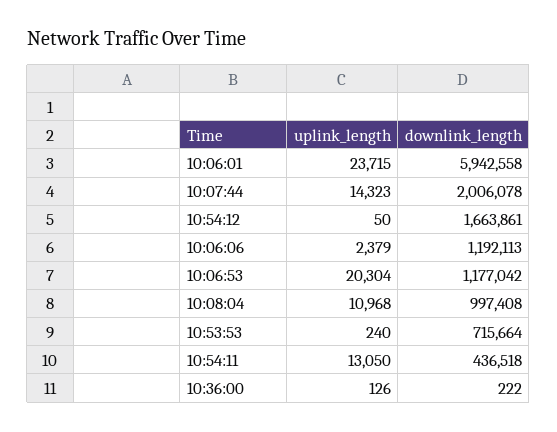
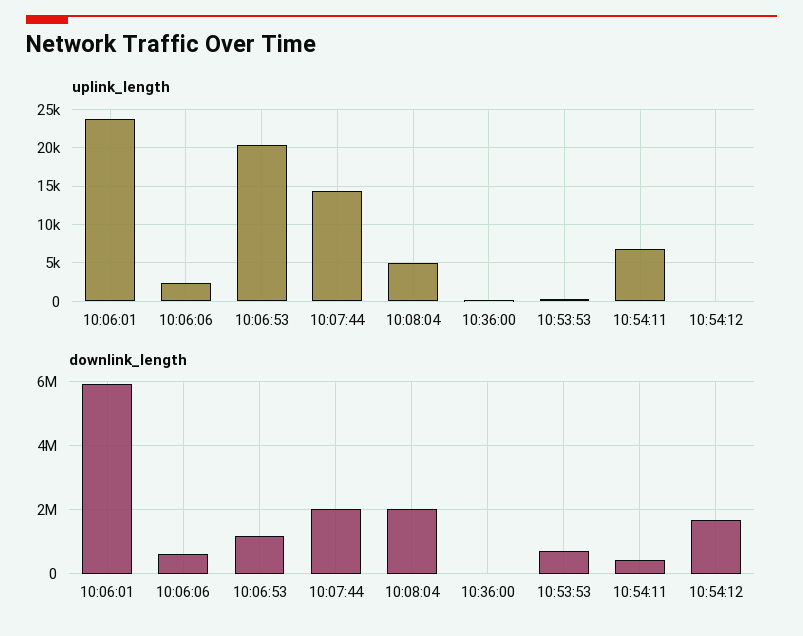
  {
    "uplink_length": {
      "10:06:01": 23715,
      "10:07:44": 14323,
      "10:54:12": 50,
      "10:06:06": 2379,
      "10:06:53": 20304,
-     "10:08:04": 10968,
+     "10:08:04": 5000,
      "10:53:53": 240,
-     "10:54:11": 13050,
+     "10:54:11": 7000,
      "10:36:00": 126
    },
    "downlink_length": {
      "10:06:01": 5942558,
      "10:07:44": 2006078,
      "10:54:12": 1663861,
-     "10:06:06": 1192113,
+     "10:06:06": 600000,
      "10:06:53": 1177042,
-     "10:08:04": 997408,
+     "10:08:04": 2000000,
      "10:53:53": 715664,
      "10:54:11": 436518,
      "10:36:00": 222
    }
  }

